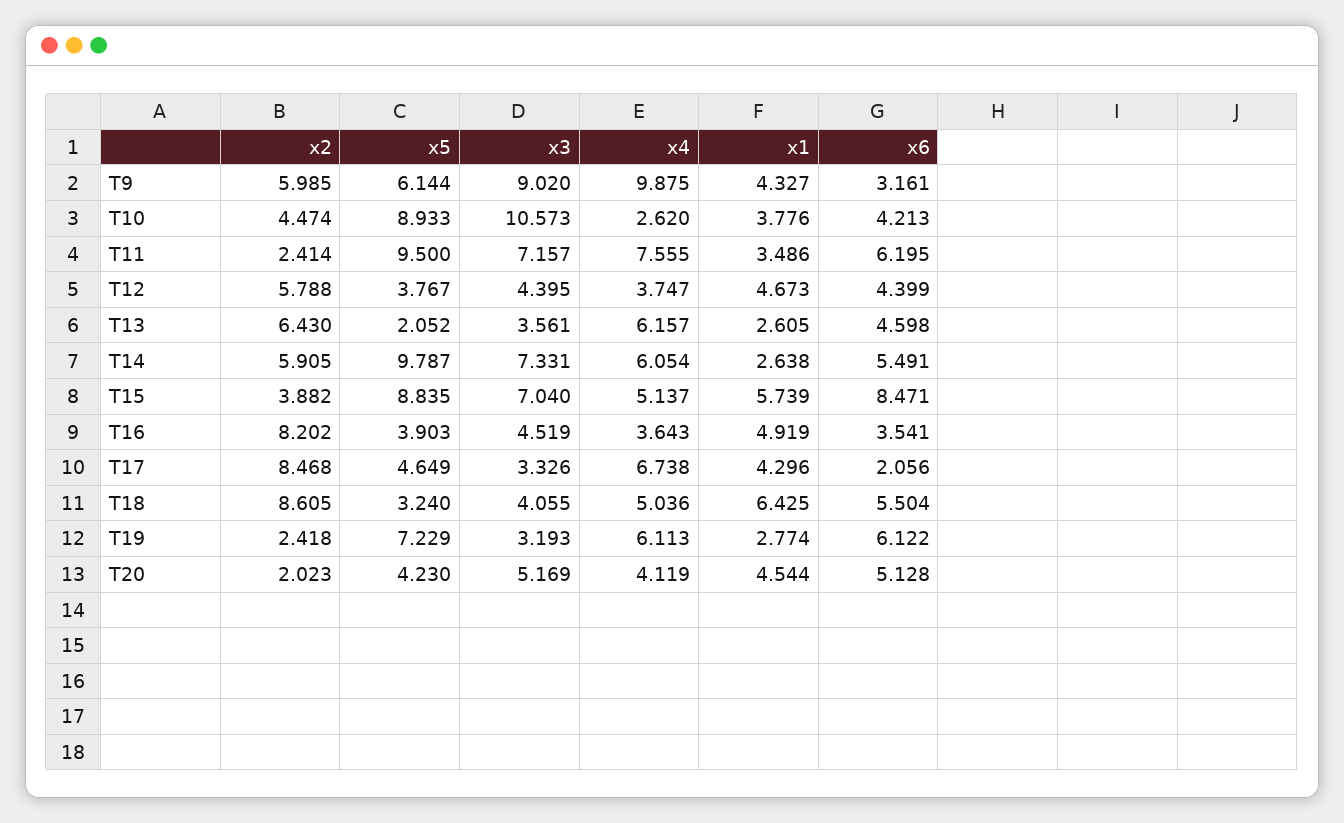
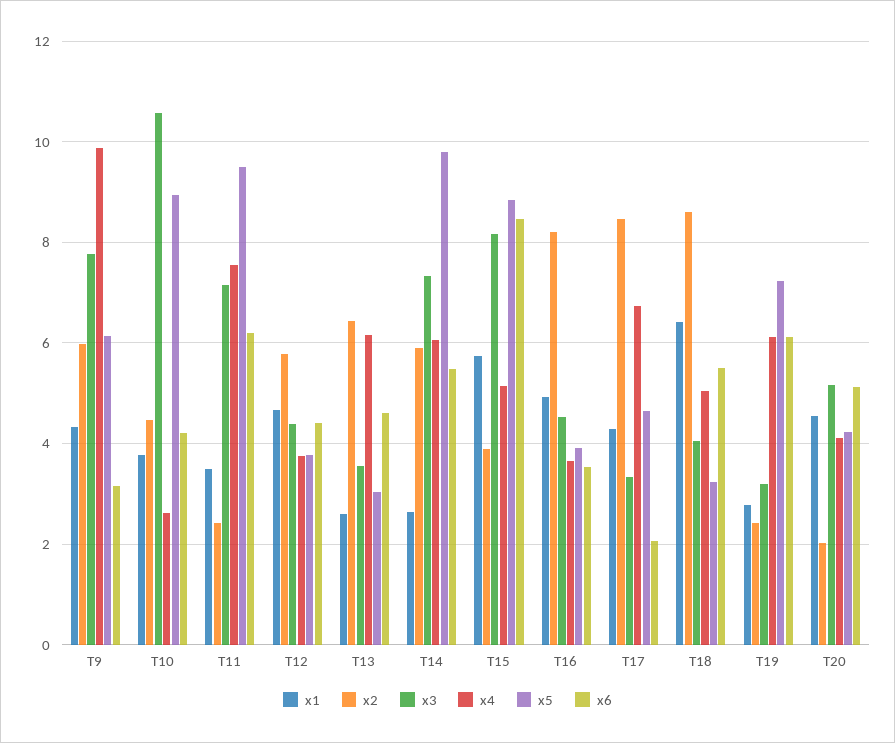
  {
    "x2": {
      "T9": 5.985,
      "T10": 4.474,
      "T11": 2.414,
      "T12": 5.788,
      "T13": 6.43,
      "T14": 5.905,
      "T15": 3.882,
      "T16": 8.202,
      "T17": 8.468,
      "T18": 8.605,
      "T19": 2.418,
      "T20": 2.023
    },
    "x5": {
      "T9": 6.144,
      "T10": 8.933,
      "T11": 9.5,
      "T12": 3.767,
-     "T13": 2.052,
+     "T13": 3,
      "T14": 9.787,
      "T15": 8.835,
      "T16": 3.903,
      "T17": 4.649,
      "T18": 3.24,
      "T19": 7.229,
      "T20": 4.23
    },
    "x3": {
-     "T9": 9.02,
+     "T9": 7.8,
      "T10": 10.573,
      "T11": 7.157,
      "T12": 4.395,
      "T13": 3.561,
      "T14": 7.331,
-     "T15": 7.04,
+     "T15": 8.2,
      "T16": 4.519,
      "T17": 3.326,
      "T18": 4.055,
      "T19": 3.193,
      "T20": 5.169
    },
    "x4": {
      "T9": 9.875,
      "T10": 2.62,
      "T11": 7.555,
      "T12": 3.747,
      "T13": 6.157,
      "T14": 6.054,
      "T15": 5.137,
      "T16": 3.643,
      "T17": 6.738,
      "T18": 5.036,
      "T19": 6.113,
      "T20": 4.119
    },
    "x1": {
      "T9": 4.327,
      "T10": 3.776,
      "T11": 3.486,
      "T12": 4.673,
      "T13": 2.605,
      "T14": 2.638,
      "T15": 5.739,
      "T16": 4.919,
      "T17": 4.296,
      "T18": 6.425,
      "T19": 2.774,
      "T20": 4.544
    },
    "x6": {
      "T9": 3.161,
      "T10": 4.213,
      "T11": 6.195,
      "T12": 4.399,
      "T13": 4.598,
      "T14": 5.491,
      "T15": 8.471,
      "T16": 3.541,
      "T17": 2.056,
      "T18": 5.504,
      "T19": 6.122,
      "T20": 5.128
    }
  }

